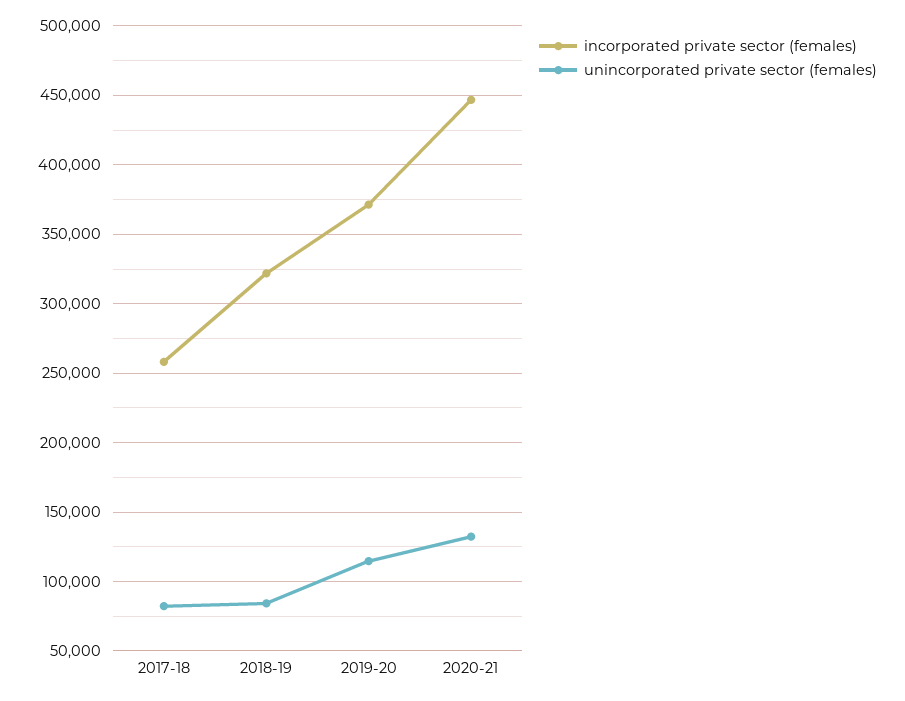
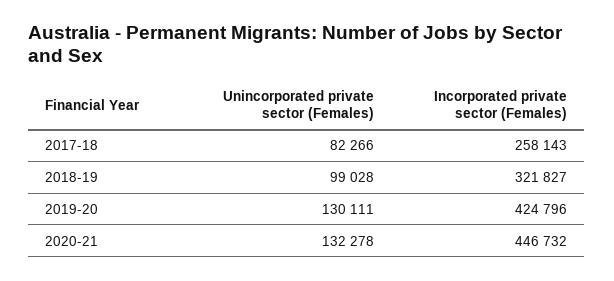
  {
    "incorporated private sector (females)": {
      "2017-18": 258143,
      "2018-19": 321827,
-     "2019-20": 370000,
+     "2019-20": 424796,
      "2020-21": 446732
    },
    "unincorporated private sector (females)": {
      "2017-18": 82266,
-     "2018-19": 85000,
+     "2018-19": 99028,
-     "2019-20": 115000,
+     "2019-20": 130111,
      "2020-21": 132278
    }
  }

